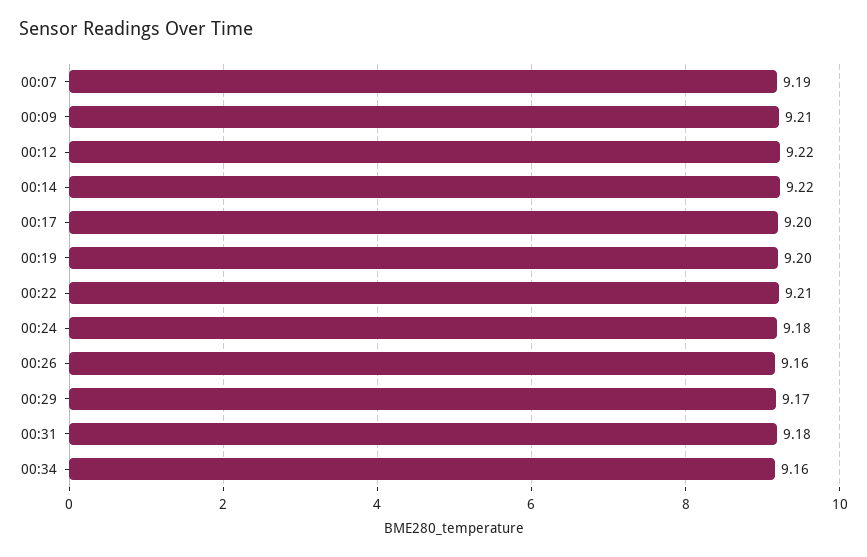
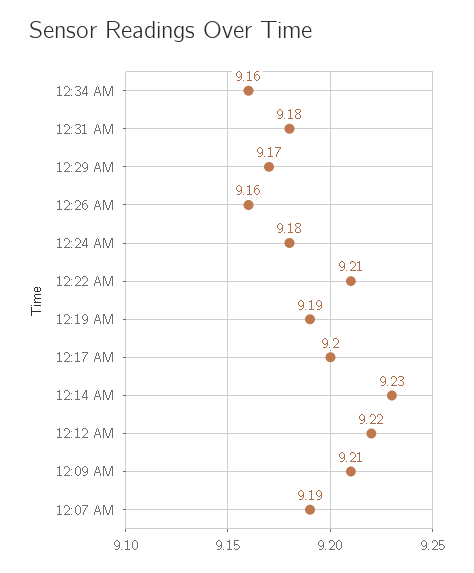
  {
    "00:07": 9.19,
    "00:09": 9.21,
    "00:12": 9.22,
-   "00:14": 9.22,
+   "00:14": 9.23,
    "00:17": 9.2,
-   "00:19": 9.2,
+   "00:19": 9.19,
    "00:22": 9.21,
    "00:24": 9.18,
    "00:26": 9.16,
    "00:29": 9.17,
    "00:31": 9.18,
    "00:34": 9.16
  }

